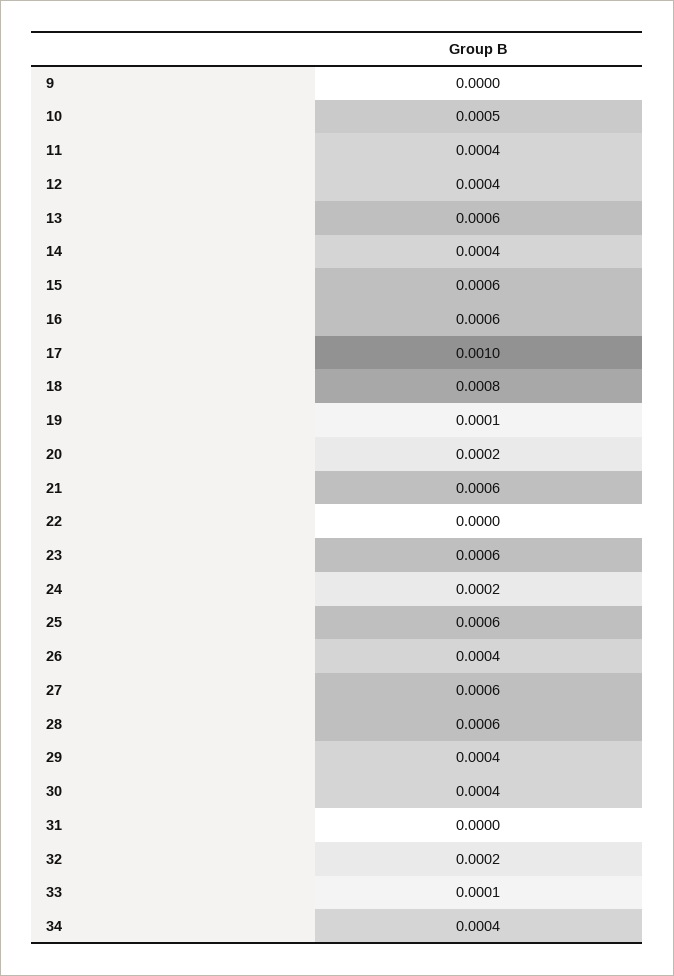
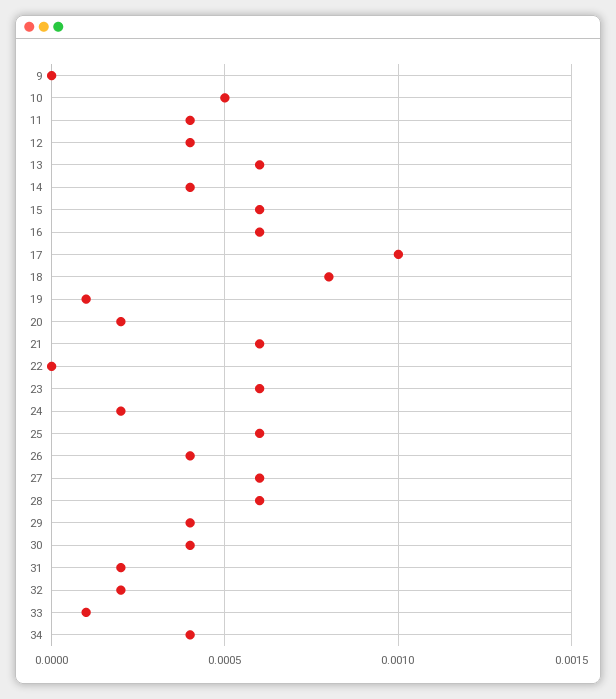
  {
    "9": 0,
    "10": 0.0005,
    "11": 0.0004,
    "12": 0.0004,
    "13": 0.0006,
    "14": 0.0004,
    "15": 0.0006,
    "16": 0.0006,
    "17": 0.001,
    "18": 0.0008,
    "19": 0.0001,
    "20": 0.0002,
    "21": 0.0006,
    "22": 0,
    "23": 0.0006,
    "24": 0.0002,
    "25": 0.0006,
    "26": 0.0004,
    "27": 0.0006,
    "28": 0.0006,
    "29": 0.0004,
    "30": 0.0004,
-   "31": 0,
+   "31": 0.0002,
    "32": 0.0002,
    "33": 0.0001,
    "34": 0.0004
  }

